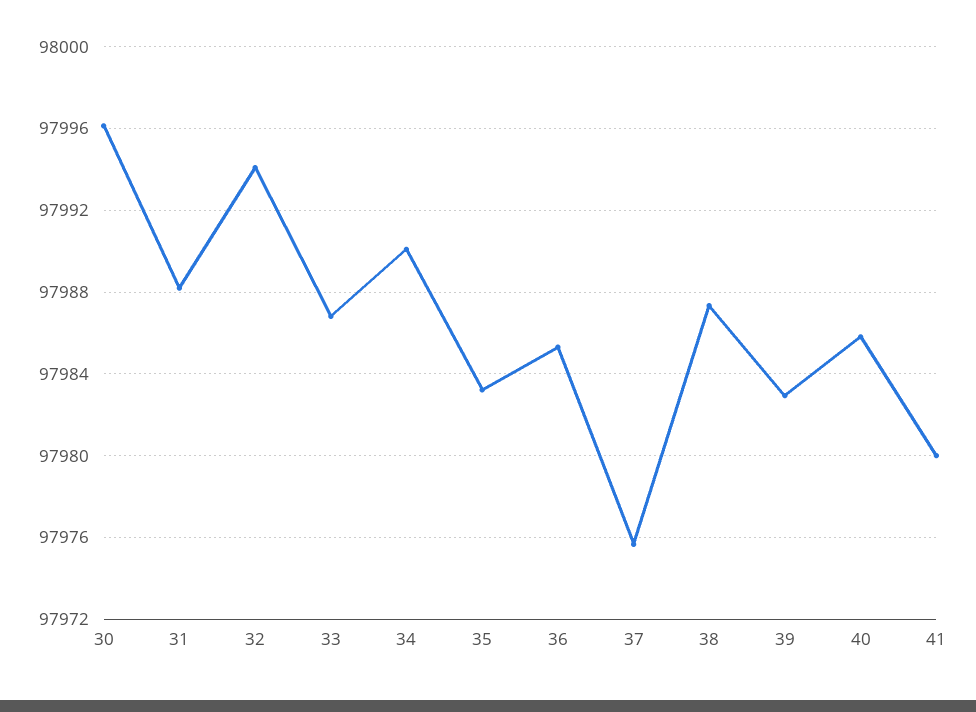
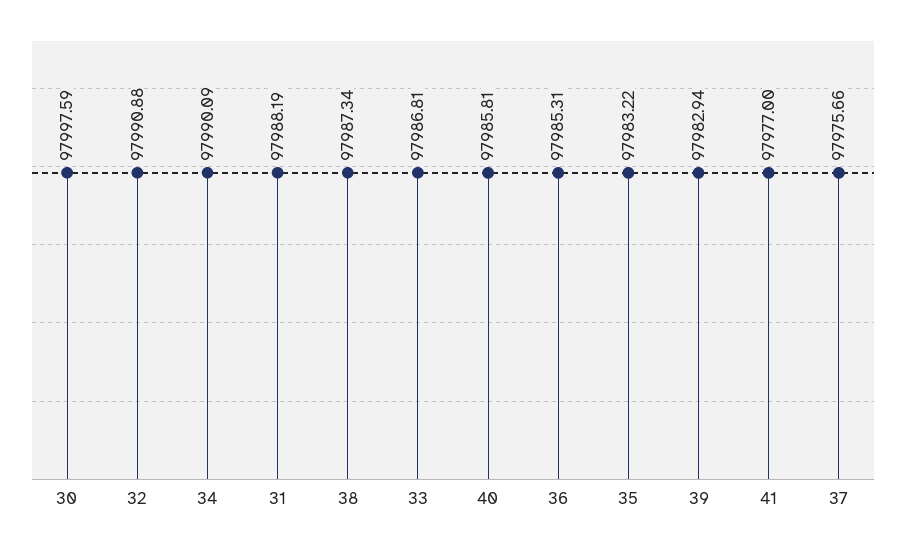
  {
-   "30": 97996,
+   "30": 97997.59,
    "31": 97988.19,
-   "32": 97994,
+   "32": 97990.88,
    "33": 97986.81,
    "34": 97990.09,
    "35": 97983.22,
    "36": 97985.31,
    "37": 97975.66,
    "38": 97987.34,
    "39": 97982.94,
    "40": 97985.81,
-   "41": 97980
+   "41": 97977
  }

